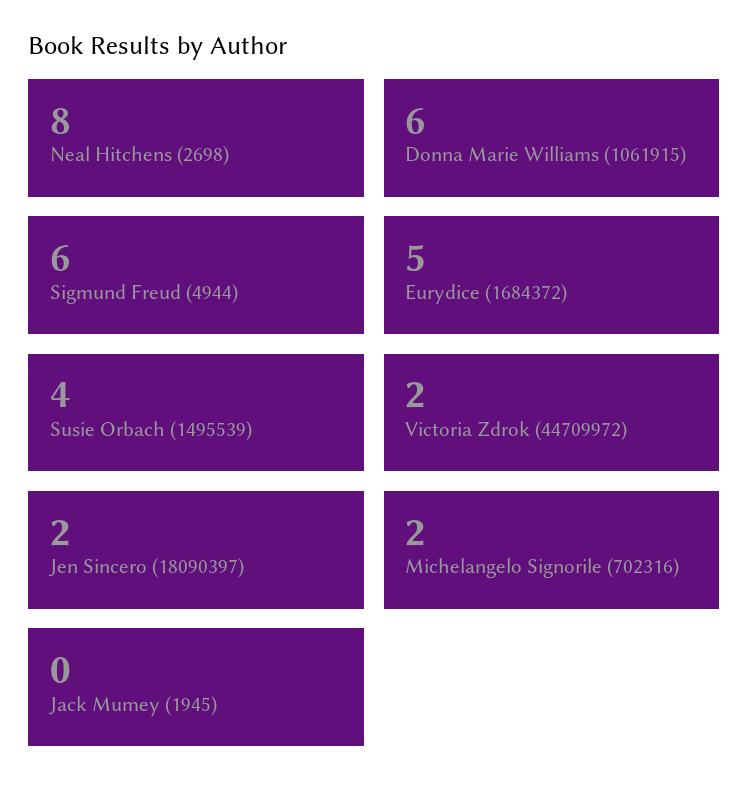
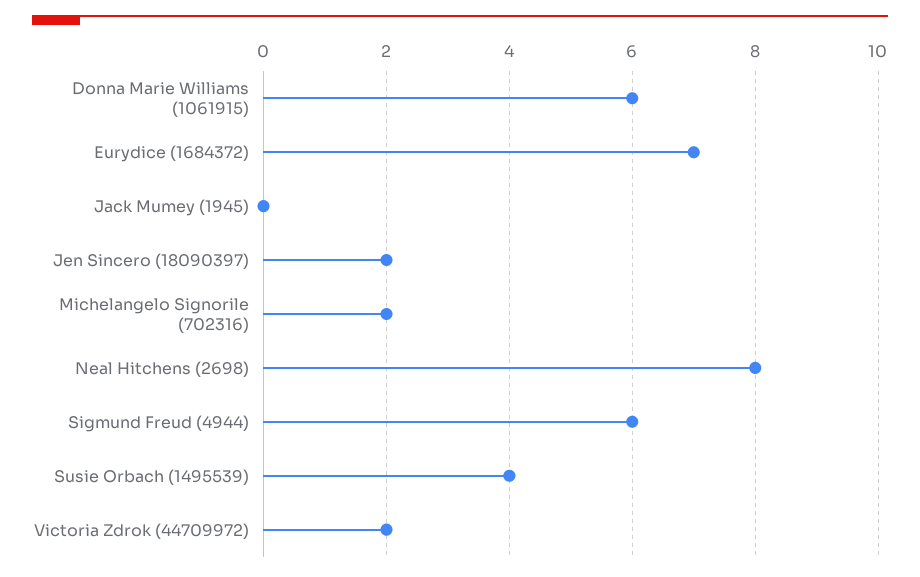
  {
    "Neal Hitchens (2698)": 8,
    "Donna Marie Williams (1061915)": 6,
    "Sigmund Freud (4944)": 6,
-   "Eurydice (1684372)": 5,
+   "Eurydice (1684372)": 7,
    "Susie Orbach (1495539)": 4,
    "Victoria Zdrok (44709972)": 2,
    "Jen Sincero (18090397)": 2,
    "Michelangelo Signorile (702316)": 2,
    "Jack Mumey (1945)": 0
  }

